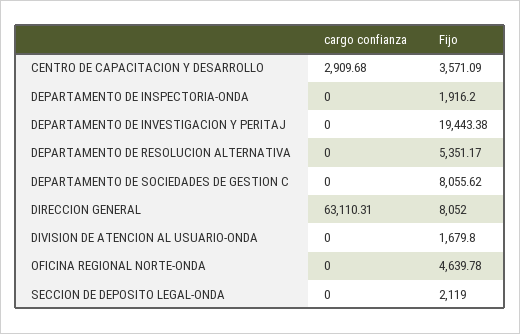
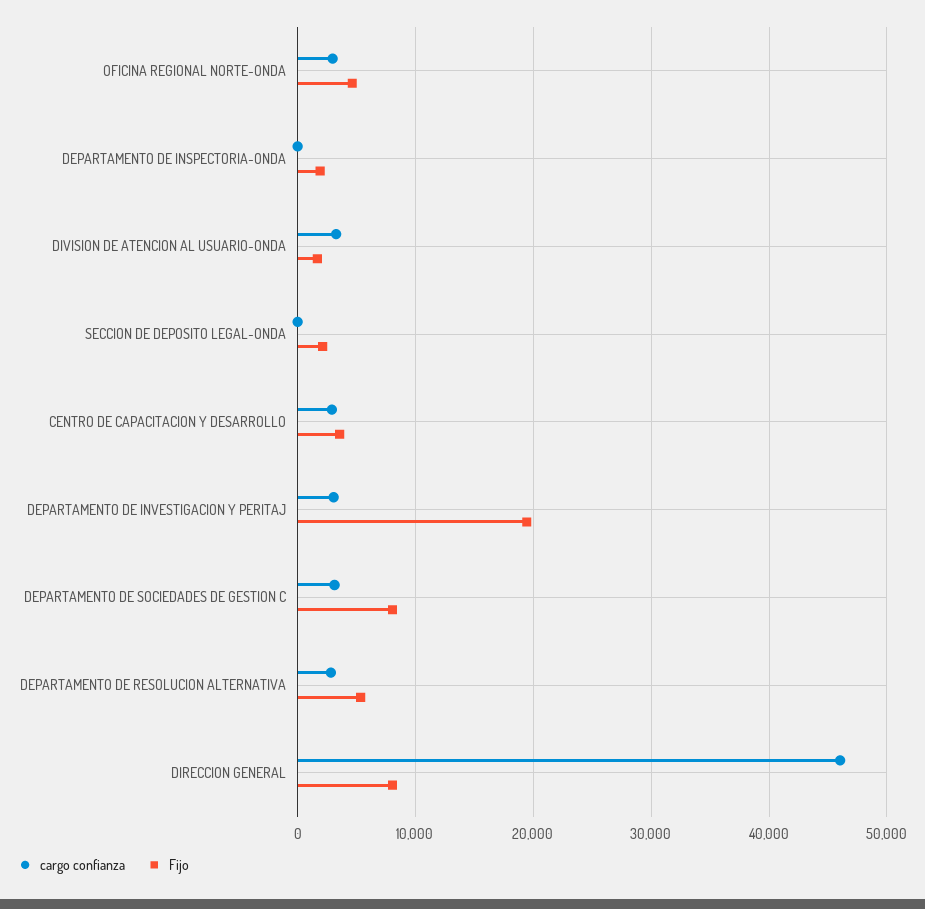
  {
    "cargo confianza": {
      "CENTRO DE CAPACITACION Y DESARROLLO": 2909.68,
      "DEPARTAMENTO DE INSPECTORIA-ONDA": 0,
-     "DEPARTAMENTO DE INVESTIGACION Y PERITAJ": 0,
+     "DEPARTAMENTO DE INVESTIGACION Y PERITAJ": 3000,
-     "DEPARTAMENTO DE RESOLUCION ALTERNATIVA": 0,
+     "DEPARTAMENTO DE RESOLUCION ALTERNATIVA": 3000,
-     "DEPARTAMENTO DE SOCIEDADES DE GESTION C": 0,
+     "DEPARTAMENTO DE SOCIEDADES DE GESTION C": 3000,
-     "DIRECCION GENERAL": 63110.31,
+     "DIRECCION GENERAL": 46000,
-     "DIVISION DE ATENCION AL USUARIO-ONDA": 0,
+     "DIVISION DE ATENCION AL USUARIO-ONDA": 3000,
-     "OFICINA REGIONAL NORTE-ONDA": 0,
+     "OFICINA REGIONAL NORTE-ONDA": 3000,
      "SECCION DE DEPOSITO LEGAL-ONDA": 0
    },
    "Fijo": {
      "CENTRO DE CAPACITACION Y DESARROLLO": 3571.09,
      "DEPARTAMENTO DE INSPECTORIA-ONDA": 1916.2,
      "DEPARTAMENTO DE INVESTIGACION Y PERITAJ": 19443.38,
      "DEPARTAMENTO DE RESOLUCION ALTERNATIVA": 5351.17,
      "DEPARTAMENTO DE SOCIEDADES DE GESTION C": 8055.62,
      "DIRECCION GENERAL": 8052,
      "DIVISION DE ATENCION AL USUARIO-ONDA": 1679.8,
      "OFICINA REGIONAL NORTE-ONDA": 4639.78,
      "SECCION DE DEPOSITO LEGAL-ONDA": 2119
    }
  }

